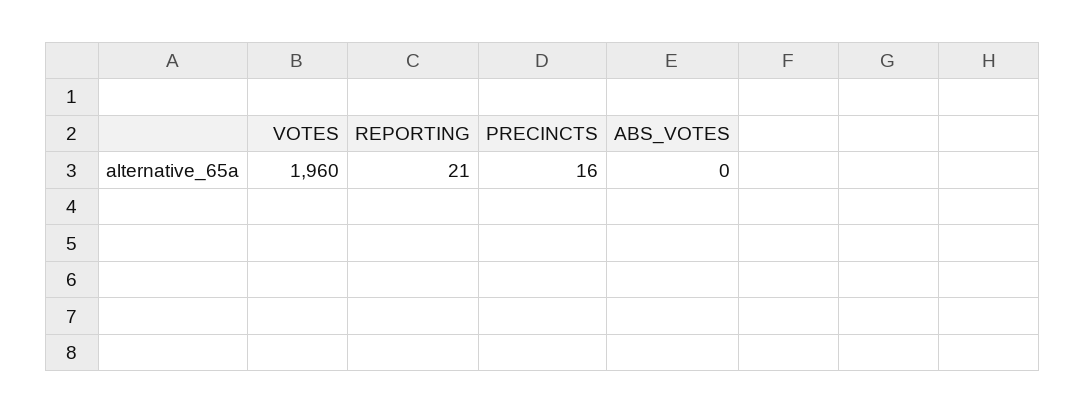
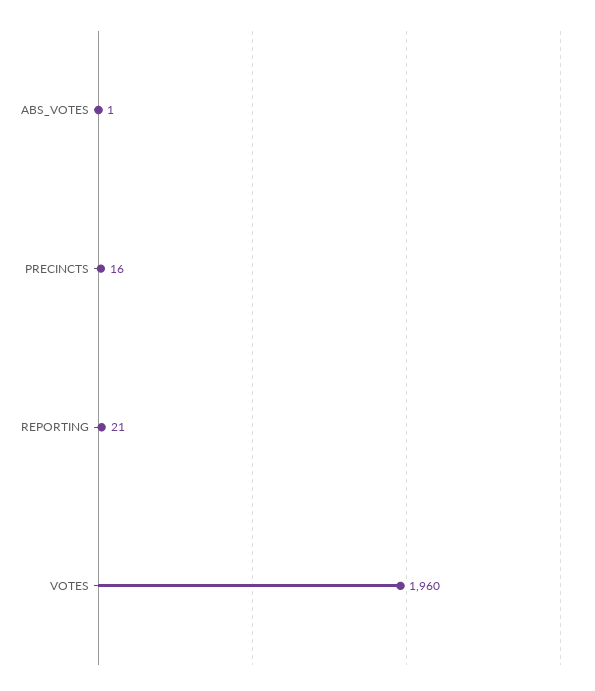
  {
    "VOTES": 1960,
    "REPORTING": 21,
    "PRECINCTS": 16,
-   "ABS_VOTES": 0
+   "ABS_VOTES": 1
  }

